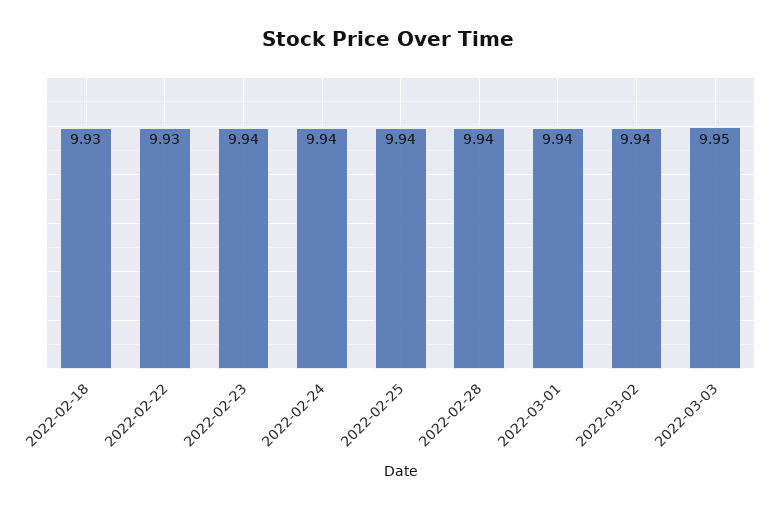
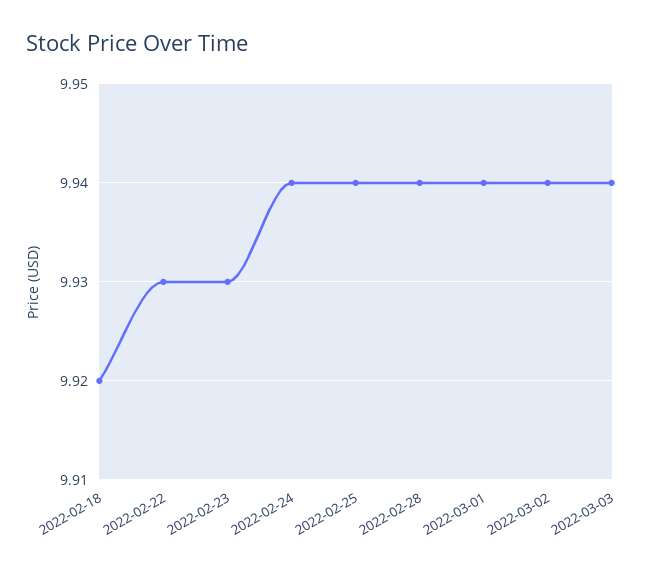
  {
-   "2022-02-18": 9.93,
+   "2022-02-18": 9.92,
    "2022-02-22": 9.93,
-   "2022-02-23": 9.94,
+   "2022-02-23": 9.93,
    "2022-02-24": 9.94,
    "2022-02-25": 9.94,
    "2022-02-28": 9.94,
    "2022-03-01": 9.94,
    "2022-03-02": 9.94,
-   "2022-03-03": 9.95
+   "2022-03-03": 9.94
  }

